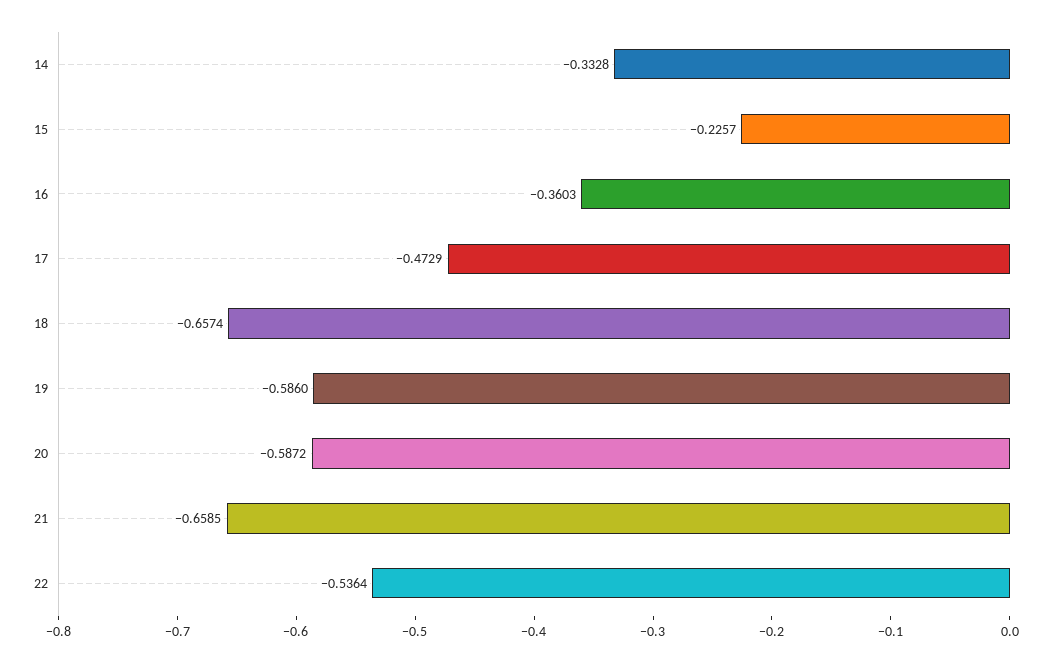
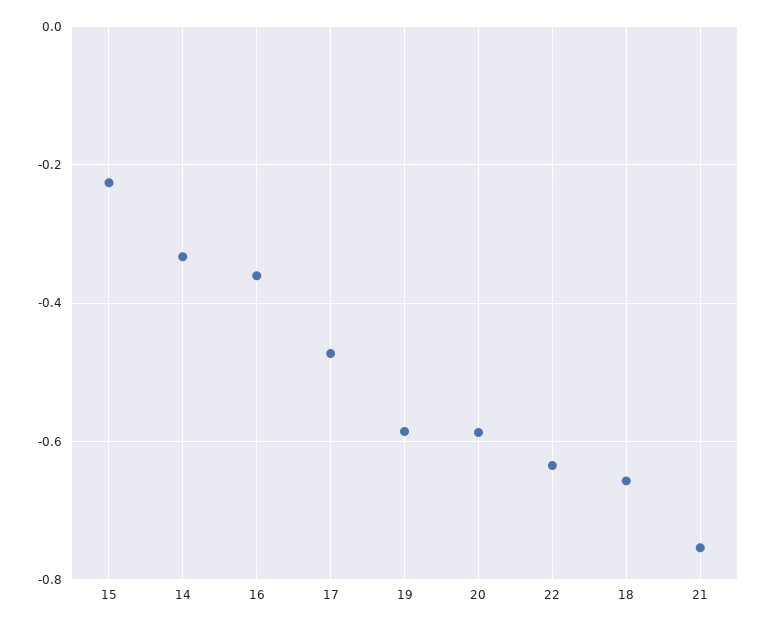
  {
    "14": -0.3328,
    "15": -0.2257,
    "16": -0.3603,
    "17": -0.4729,
    "18": -0.6574,
    "19": -0.586,
    "20": -0.5872,
-   "21": -0.6585,
+   "21": -0.76,
-   "22": -0.5364
+   "22": -0.64
  }

